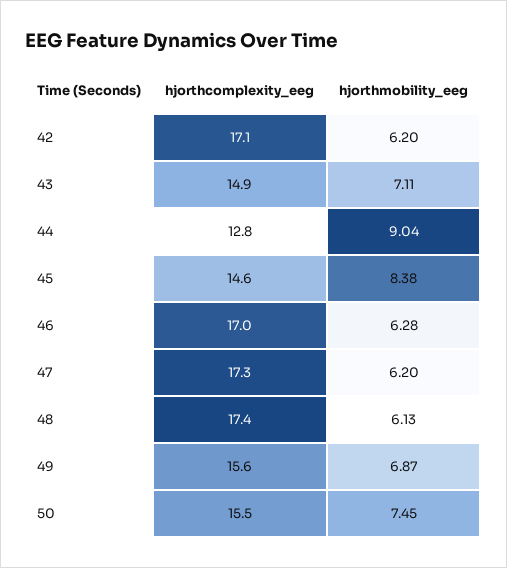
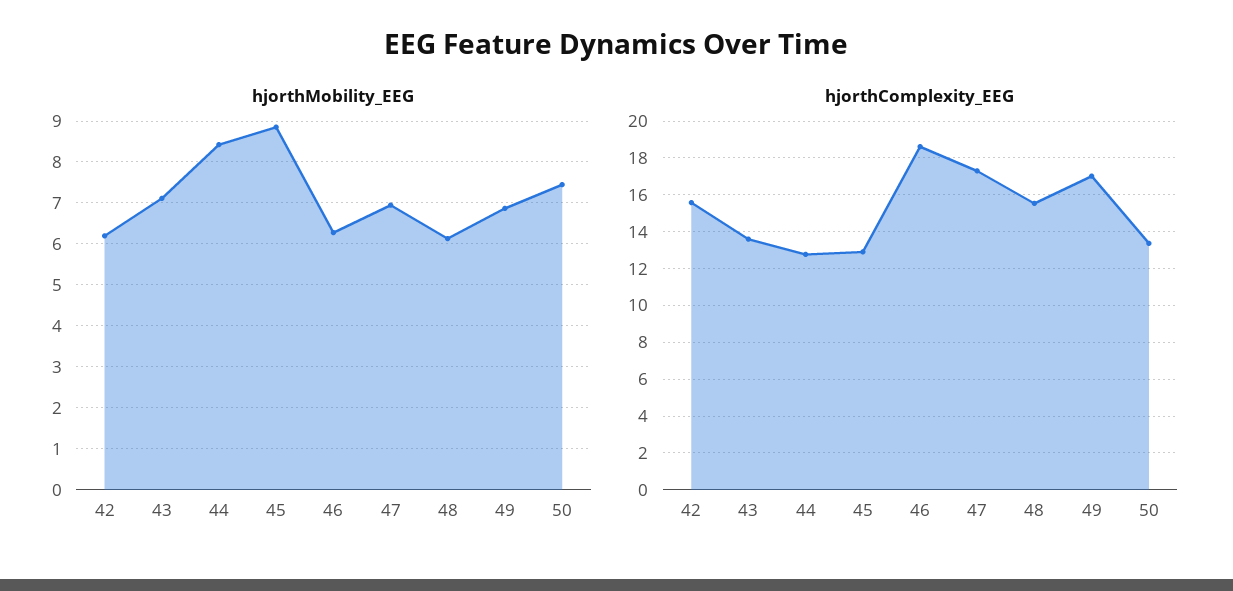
  {
    "hjorthcomplexity_eeg": {
-     "42": 17.1,
+     "42": 15.5,
-     "43": 14.9,
+     "43": 13.5,
      "44": 12.8,
-     "45": 14.6,
+     "45": 13,
-     "46": 17,
+     "46": 18.5,
      "47": 17.3,
-     "48": 17.4,
+     "48": 15.5,
-     "49": 15.6,
+     "49": 17,
-     "50": 15.5
+     "50": 13.5
    },
    "hjorthmobility_eeg": {
      "42": 6.2,
      "43": 7.11,
-     "44": 9.04,
+     "44": 8.4,
-     "45": 8.38,
+     "45": 8.8,
      "46": 6.28,
-     "47": 6.2,
+     "47": 7,
      "48": 6.13,
      "49": 6.87,
      "50": 7.45
    }
  }

